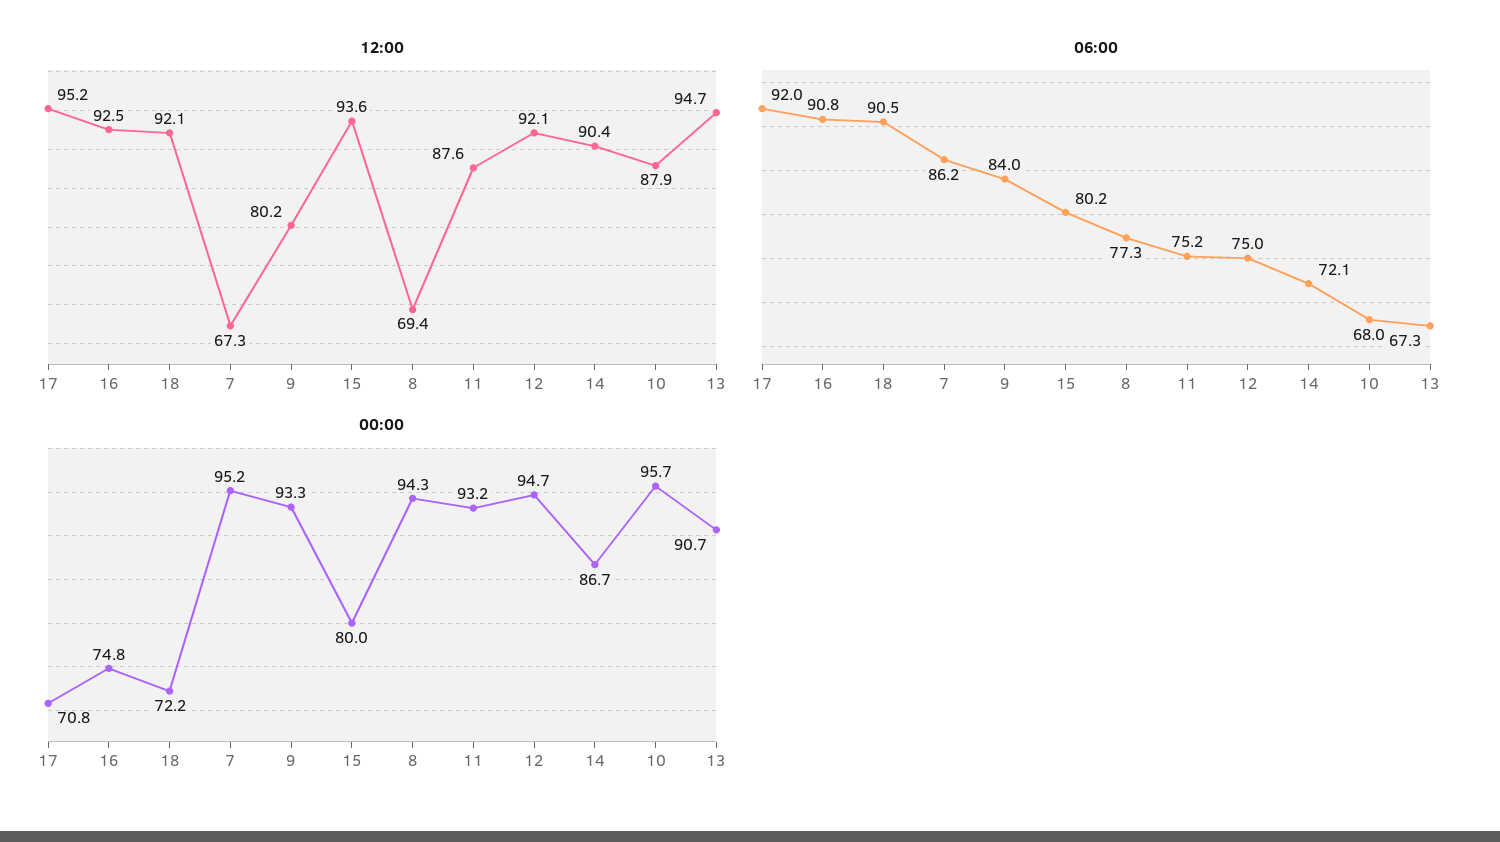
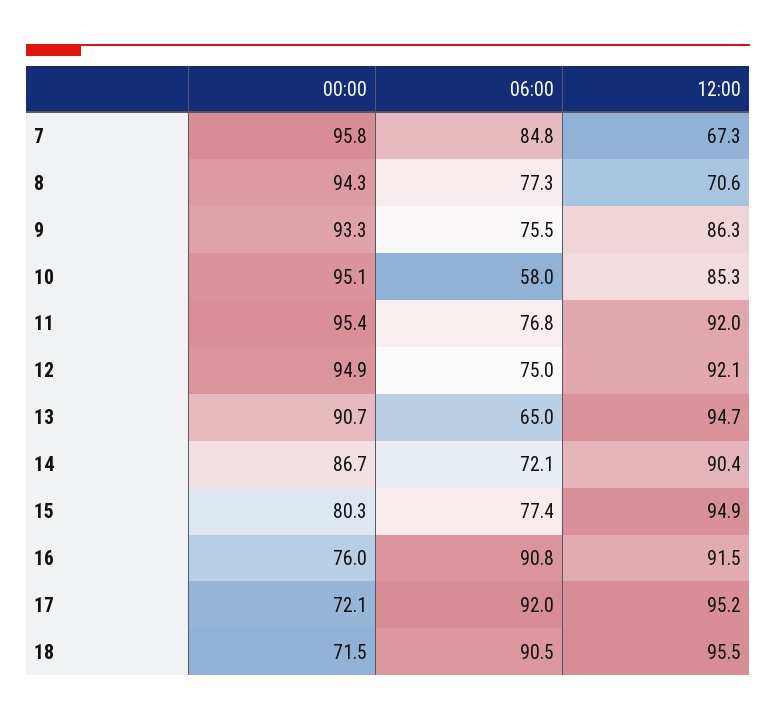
  {
    "12:00": {
      "17": 95.2,
-     "16": 92.5,
+     "16": 91.5,
-     "18": 92.1,
+     "18": 95.5,
      "7": 67.3,
-     "9": 80.2,
+     "9": 86.3,
-     "15": 93.6,
+     "15": 94.9,
-     "8": 69.4,
+     "8": 70.6,
-     "11": 87.6,
+     "11": 92,
      "12": 92.1,
      "14": 90.4,
-     "10": 87.9,
+     "10": 85.3,
      "13": 94.7
    },
    "06:00": {
      "17": 92,
      "16": 90.8,
      "18": 90.5,
-     "7": 86.2,
+     "7": 84.8,
-     "9": 84,
+     "9": 75.5,
-     "15": 80.2,
+     "15": 77.4,
      "8": 77.3,
-     "11": 75.2,
+     "11": 76.8,
      "12": 75,
      "14": 72.1,
-     "10": 68,
+     "10": 58,
-     "13": 67.3
+     "13": 65
    },
    "00:00": {
-     "17": 70.8,
+     "17": 72.1,
-     "16": 74.8,
+     "16": 76,
-     "18": 72.2,
+     "18": 71.5,
-     "7": 95.2,
+     "7": 95.8,
      "9": 93.3,
-     "15": 80,
+     "15": 80.3,
      "8": 94.3,
-     "11": 93.2,
+     "11": 95.4,
-     "12": 94.7,
+     "12": 94.9,
      "14": 86.7,
-     "10": 95.7,
+     "10": 95.1,
      "13": 90.7
    }
  }

